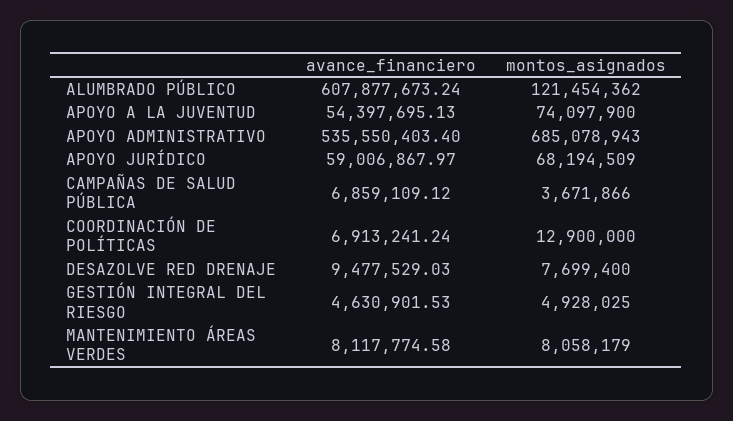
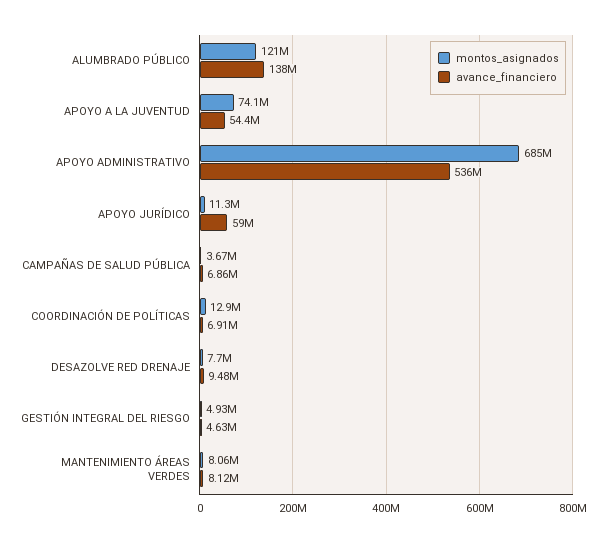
  {
    "avance_financiero": {
-     "ALUMBRADO PÚBLICO": 607877673.24,
+     "ALUMBRADO PÚBLICO": 138000000,
      "APOYO A LA JUVENTUD": 54397695.13,
      "APOYO ADMINISTRATIVO": 535550403.4,
      "APOYO JURÍDICO": 59006867.97,
      "CAMPAÑAS DE SALUD PÚBLICA": 6859109.12,
      "COORDINACIÓN DE POLÍTICAS": 6913241.24,
      "DESAZOLVE RED DRENAJE": 9477529.03,
      "GESTIÓN INTEGRAL DEL RIESGO": 4630901.53,
      "MANTENIMIENTO ÁREAS VERDES": 8117774.58
    },
    "montos_asignados": {
      "ALUMBRADO PÚBLICO": 121454362,
      "APOYO A LA JUVENTUD": 74097900,
      "APOYO ADMINISTRATIVO": 685078943,
-     "APOYO JURÍDICO": 68194509,
+     "APOYO JURÍDICO": 11300000,
      "CAMPAÑAS DE SALUD PÚBLICA": 3671866,
      "COORDINACIÓN DE POLÍTICAS": 12900000,
      "DESAZOLVE RED DRENAJE": 7699400,
      "GESTIÓN INTEGRAL DEL RIESGO": 4928025,
      "MANTENIMIENTO ÁREAS VERDES": 8058179
    }
  }

